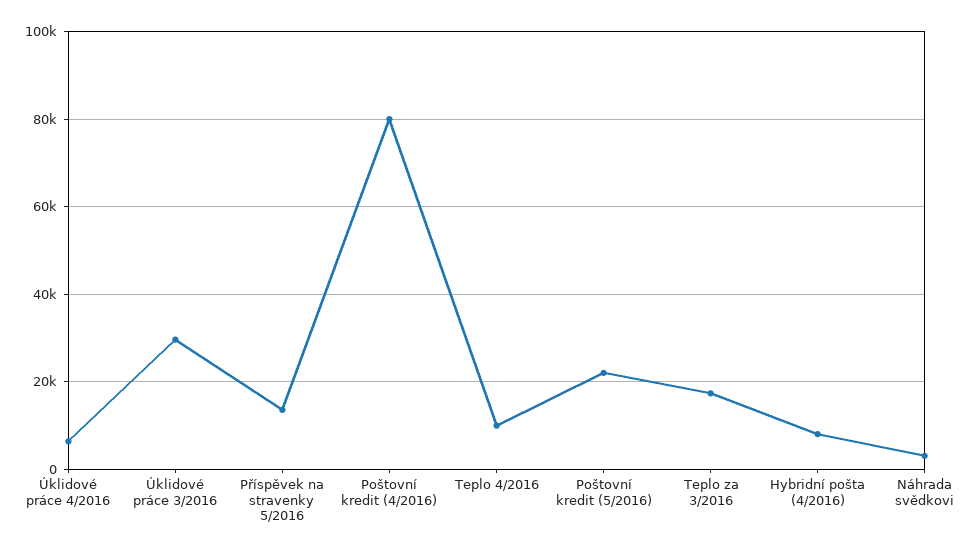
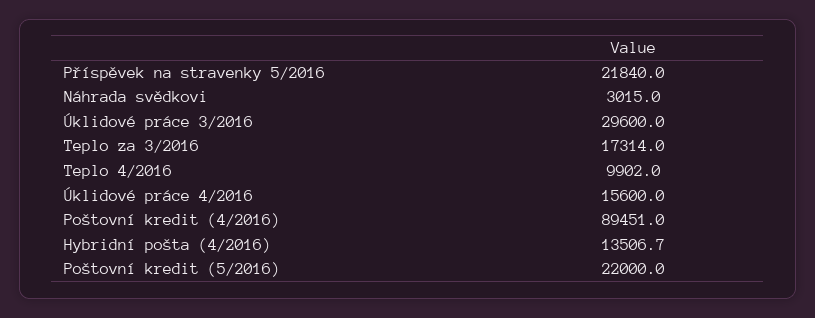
  {
-   "Úklidové práce 4/2016": 6000,
+   "Úklidové práce 4/2016": 15600,
    "Úklidové práce 3/2016": 29600,
-   "Příspěvek na stravenky 5/2016": 14000,
+   "Příspěvek na stravenky 5/2016": 21840,
-   "Poštovní kredit (4/2016)": 80000,
+   "Poštovní kredit (4/2016)": 89451,
    "Teplo 4/2016": 9902,
    "Poštovní kredit (5/2016)": 22000,
    "Teplo za 3/2016": 17314,
-   "Hybridní pošta (4/2016)": 8000,
+   "Hybridní pošta (4/2016)": 13506.7,
    "Náhrada svědkovi": 3015
  }

